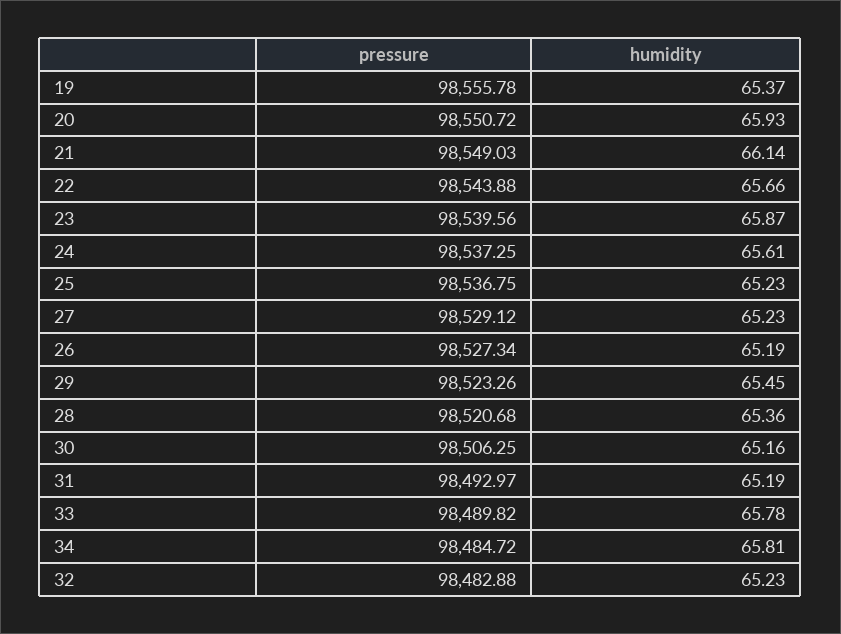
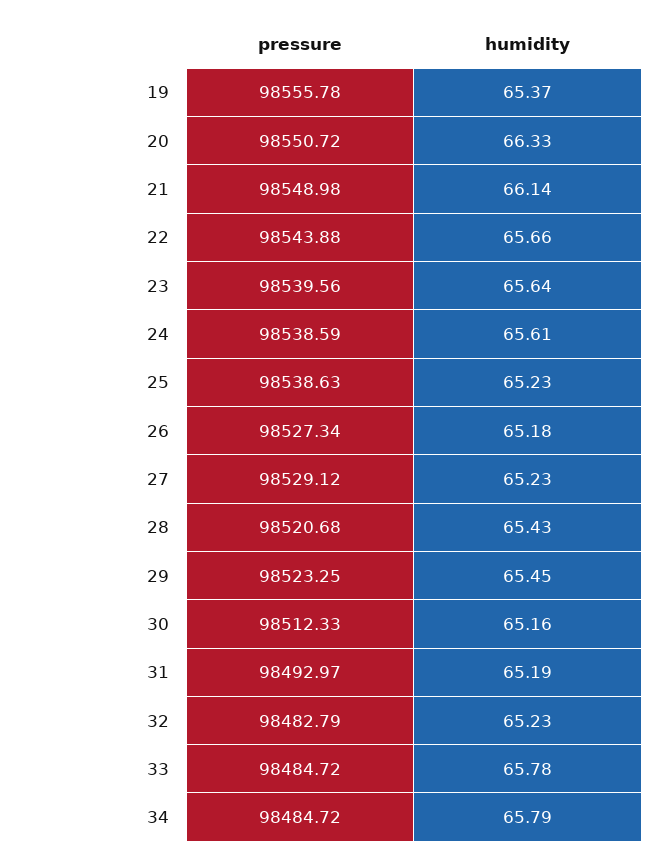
  {
    "pressure": {
      "19": 98555.78,
      "20": 98550.72,
-     "21": 98549.03,
+     "21": 98548.98,
      "22": 98543.88,
      "23": 98539.56,
-     "24": 98537.25,
+     "24": 98538.59,
-     "25": 98536.75,
+     "25": 98538.63,
      "27": 98529.12,
      "26": 98527.34,
-     "29": 98523.26,
+     "29": 98523.25,
      "28": 98520.68,
-     "30": 98506.25,
+     "30": 98512.33,
      "31": 98492.97,
-     "33": 98489.82,
+     "33": 98484.72,
      "34": 98484.72,
-     "32": 98482.88
+     "32": 98482.79
    },
    "humidity": {
      "19": 65.37,
-     "20": 65.93,
+     "20": 66.33,
      "21": 66.14,
      "22": 65.66,
-     "23": 65.87,
+     "23": 65.64,
      "24": 65.61,
      "25": 65.23,
      "27": 65.23,
-     "26": 65.19,
+     "26": 65.18,
      "29": 65.45,
-     "28": 65.36,
+     "28": 65.43,
      "30": 65.16,
      "31": 65.19,
      "33": 65.78,
-     "34": 65.81,
+     "34": 65.79,
      "32": 65.23
    }
  }

